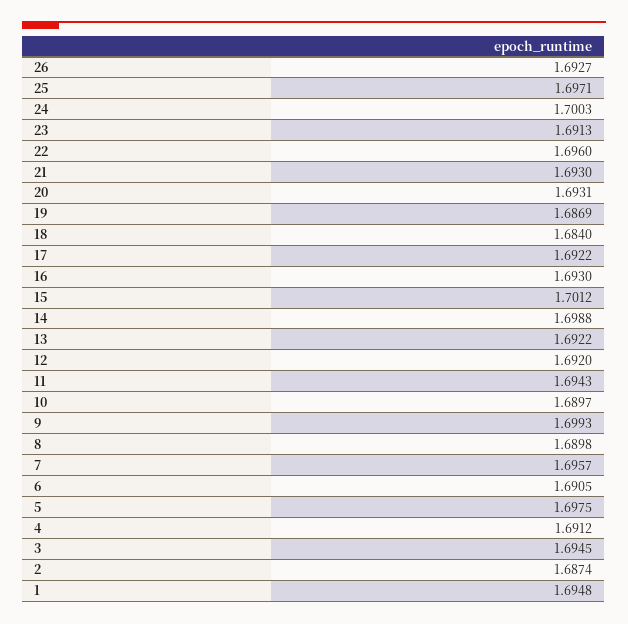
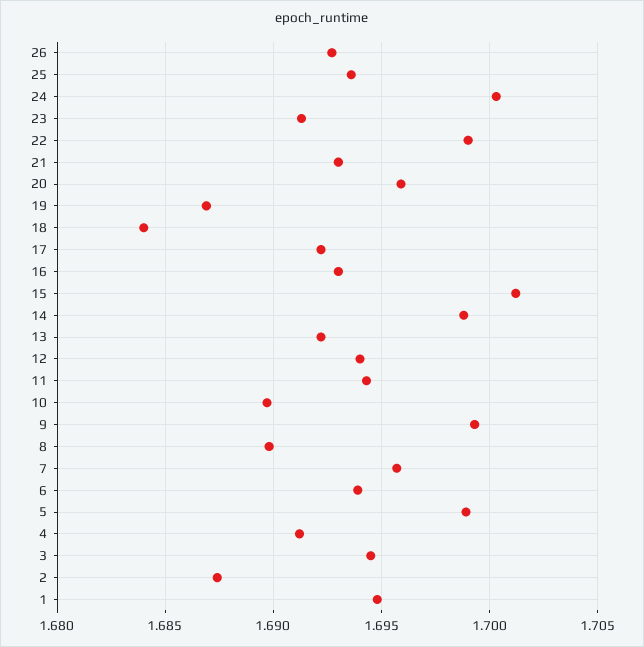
  {
    "26": 1.6927,
-   "25": 1.6971,
+   "25": 1.6935,
    "24": 1.7003,
    "23": 1.6913,
-   "22": 1.696,
+   "22": 1.699,
    "21": 1.693,
-   "20": 1.6931,
+   "20": 1.696,
    "19": 1.6869,
    "18": 1.684,
    "17": 1.6922,
    "16": 1.693,
    "15": 1.7012,
    "14": 1.6988,
    "13": 1.6922,
-   "12": 1.692,
+   "12": 1.694,
    "11": 1.6943,
    "10": 1.6897,
    "9": 1.6993,
    "8": 1.6898,
    "7": 1.6957,
-   "6": 1.6905,
+   "6": 1.694,
-   "5": 1.6975,
+   "5": 1.699,
    "4": 1.6912,
    "3": 1.6945,
    "2": 1.6874,
    "1": 1.6948
  }

